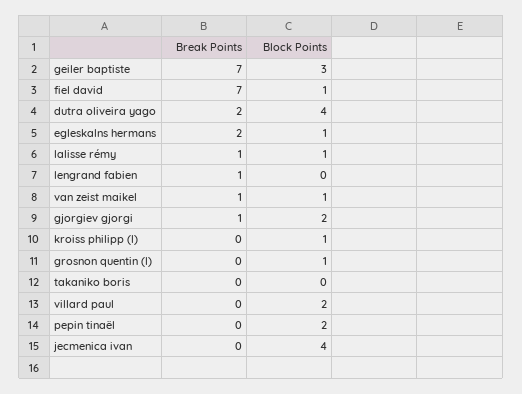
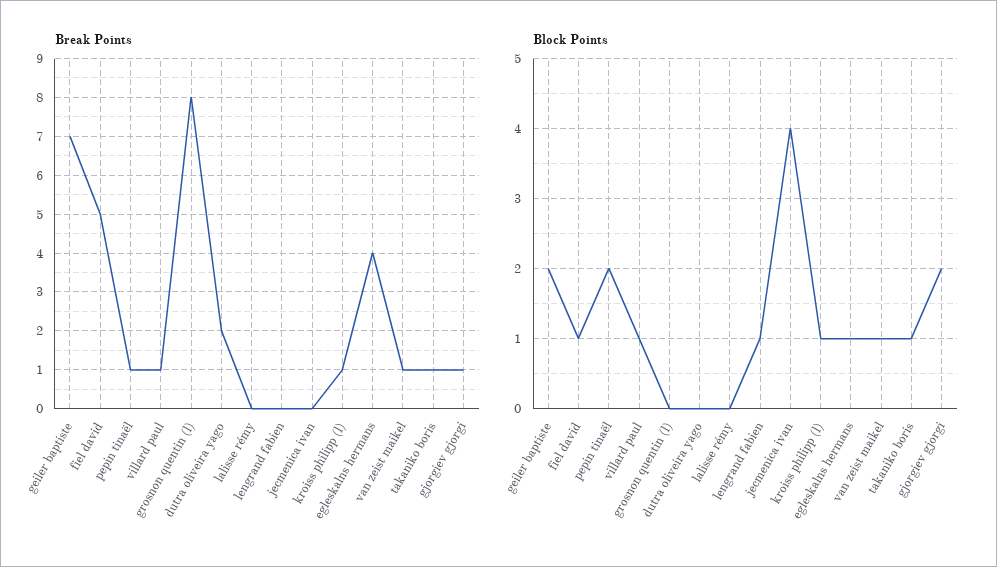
  {
    "Break Points": {
      "geiler baptiste": 7,
-     "fiel david": 7,
+     "fiel david": 5,
      "dutra oliveira yago": 2,
-     "egleskalns hermans": 2,
+     "egleskalns hermans": 4,
-     "lalisse rémy": 1,
+     "lalisse rémy": 0,
-     "lengrand fabien": 1,
+     "lengrand fabien": 0,
      "van zeist maikel": 1,
      "gjorgiev gjorgi": 1,
-     "kroiss philipp (l)": 0,
+     "kroiss philipp (l)": 1,
-     "grosnon quentin (l)": 0,
+     "grosnon quentin (l)": 8,
-     "takaniko boris": 0,
+     "takaniko boris": 1,
-     "villard paul": 0,
+     "villard paul": 1,
-     "pepin tinaël": 0,
+     "pepin tinaël": 1,
      "jecmenica ivan": 0
    },
    "Block Points": {
-     "geiler baptiste": 3,
+     "geiler baptiste": 2,
      "fiel david": 1,
-     "dutra oliveira yago": 4,
+     "dutra oliveira yago": 0,
      "egleskalns hermans": 1,
-     "lalisse rémy": 1,
+     "lalisse rémy": 0,
-     "lengrand fabien": 0,
+     "lengrand fabien": 1,
      "van zeist maikel": 1,
      "gjorgiev gjorgi": 2,
      "kroiss philipp (l)": 1,
-     "grosnon quentin (l)": 1,
+     "grosnon quentin (l)": 0,
-     "takaniko boris": 0,
+     "takaniko boris": 1,
-     "villard paul": 2,
+     "villard paul": 1,
      "pepin tinaël": 2,
      "jecmenica ivan": 4
    }
  }

